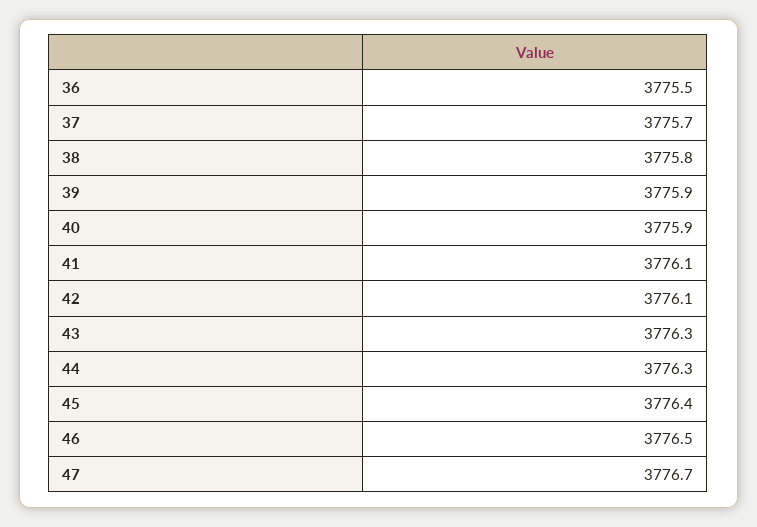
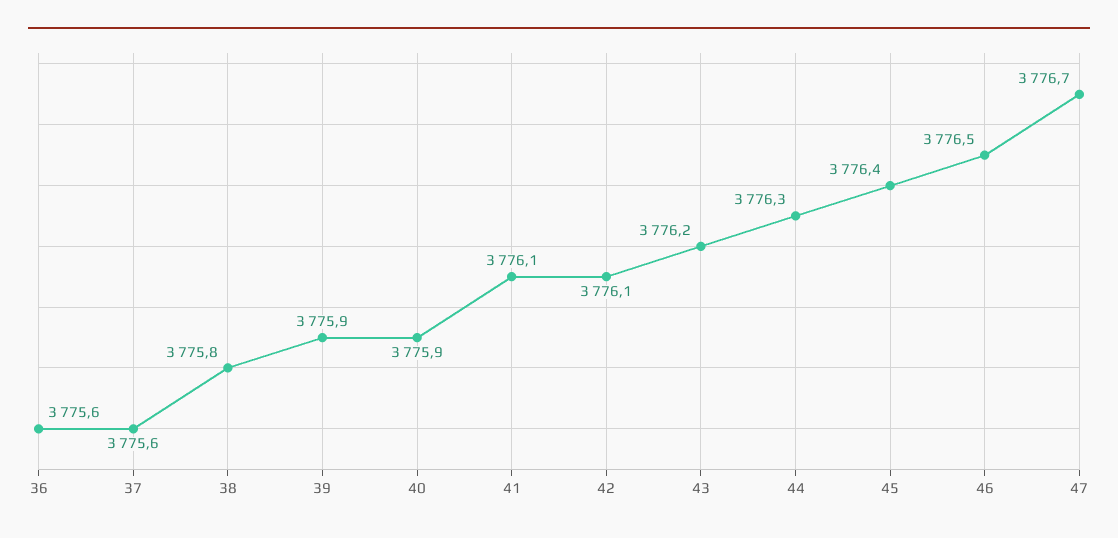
  {
-   "36": 3775.5,
+   "36": 3775.6,
-   "37": 3775.7,
+   "37": 3775.6,
    "38": 3775.8,
    "39": 3775.9,
    "40": 3775.9,
    "41": 3776.1,
    "42": 3776.1,
-   "43": 3776.3,
+   "43": 3776.2,
    "44": 3776.3,
    "45": 3776.4,
    "46": 3776.5,
    "47": 3776.7
  }

